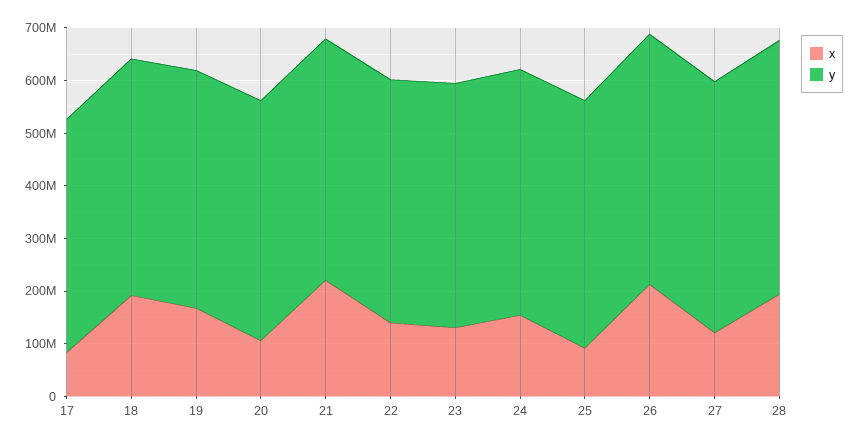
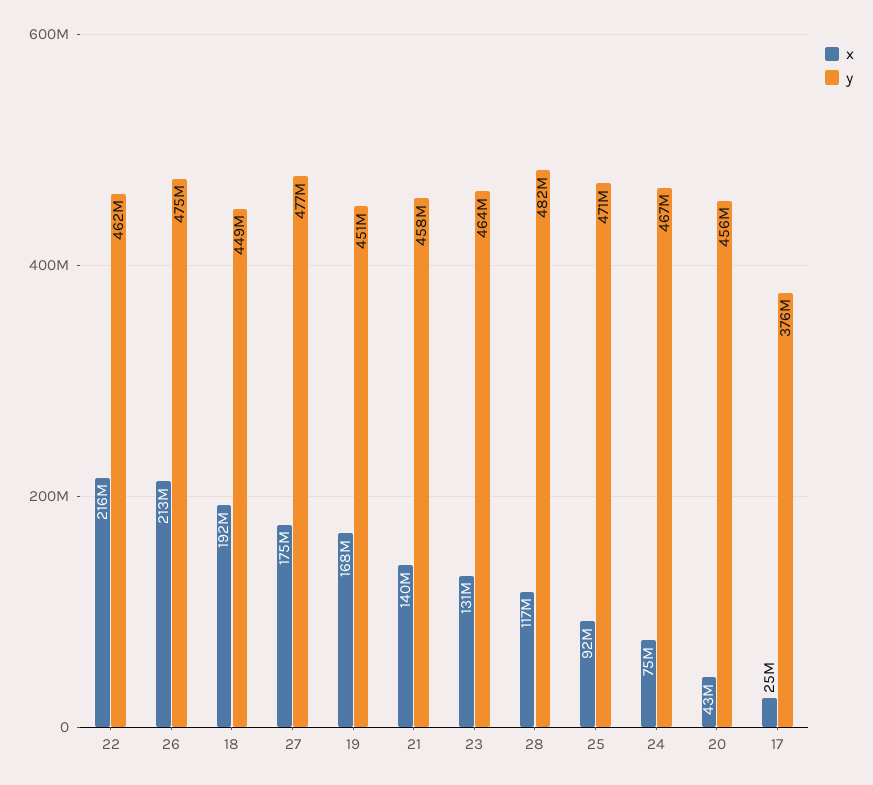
  {
    "x": {
-     "17": 80000000,
+     "17": 25000000,
      "18": 192000000,
      "19": 168000000,
-     "20": 100000000,
+     "20": 43000000,
-     "21": 220000000,
+     "21": 140000000,
-     "22": 140000000,
+     "22": 216000000,
      "23": 131000000,
-     "24": 160000000,
+     "24": 75000000,
      "25": 92000000,
      "26": 213000000,
-     "27": 120000000,
+     "27": 175000000,
-     "28": 200000000
+     "28": 117000000
    },
    "y": {
-     "17": 440000000,
+     "17": 376000000,
      "18": 449000000,
      "19": 451000000,
      "20": 456000000,
      "21": 458000000,
      "22": 462000000,
      "23": 464000000,
      "24": 467000000,
      "25": 471000000,
      "26": 475000000,
      "27": 477000000,
      "28": 482000000
    }
  }

